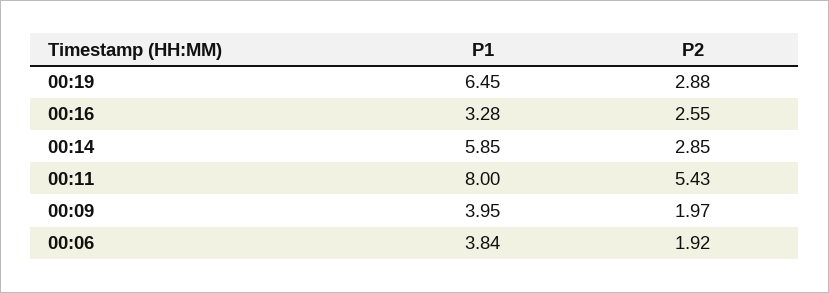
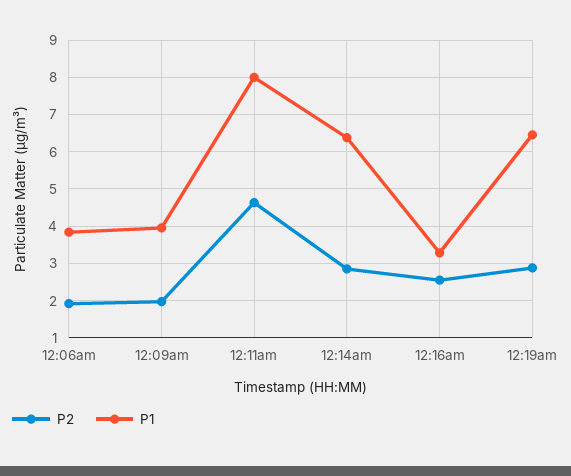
  {
    "P1": {
      "00:19": 6.45,
      "00:16": 3.28,
-     "00:14": 5.85,
+     "00:14": 6.4,
      "00:11": 8,
      "00:09": 3.95,
      "00:06": 3.84
    },
    "P2": {
      "00:19": 2.88,
      "00:16": 2.55,
      "00:14": 2.85,
-     "00:11": 5.43,
+     "00:11": 4.6,
      "00:09": 1.97,
      "00:06": 1.92
    }
  }

